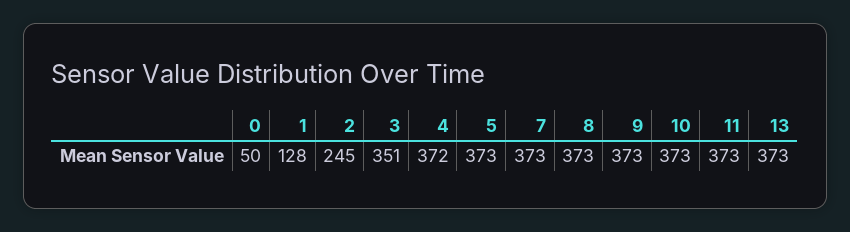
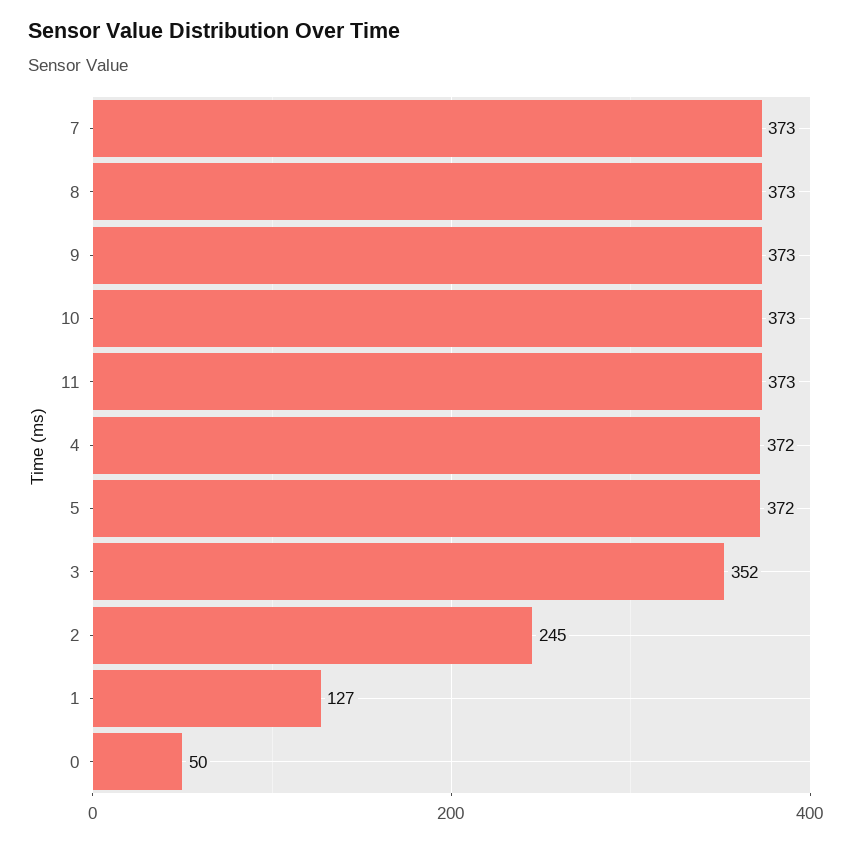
  {
    "0": 50,
-   "1": 128,
+   "1": 127,
    "2": 245,
-   "3": 351,
+   "3": 352,
    "4": 372,
-   "5": 373,
+   "5": 372,
    "7": 373,
    "8": 373,
    "9": 373,
    "10": 373,
-   "11": 373,
+   "11": 373
-   "13": 373
  }

